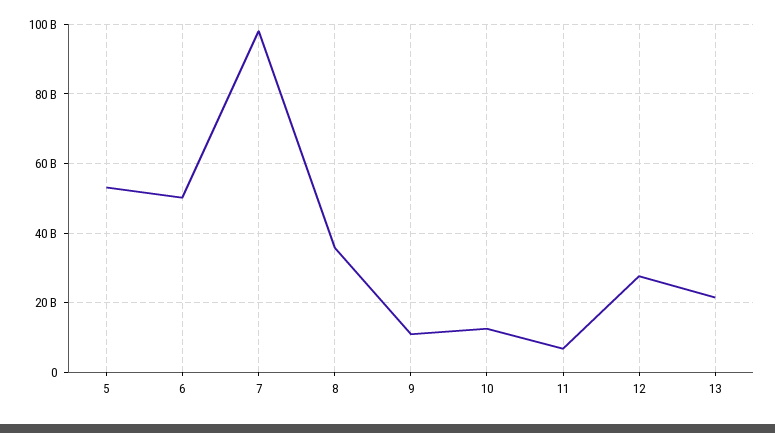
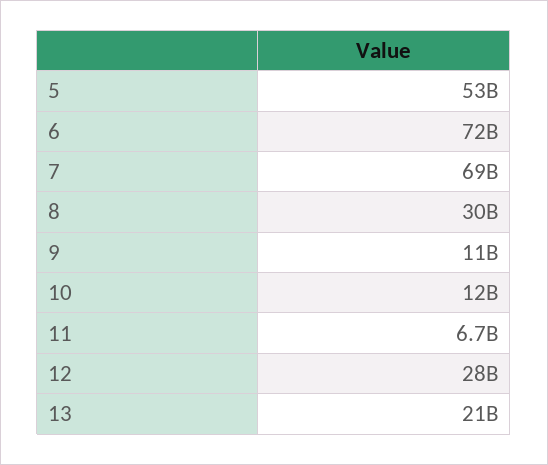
  {
    "5": 53000000000,
-   "6": 50000000000,
+   "6": 72000000000,
-   "7": 98000000000,
+   "7": 69000000000,
-   "8": 36000000000,
+   "8": 30000000000,
    "9": 11000000000,
    "10": 12000000000,
    "11": 6700000000,
    "12": 28000000000,
    "13": 21000000000
  }

